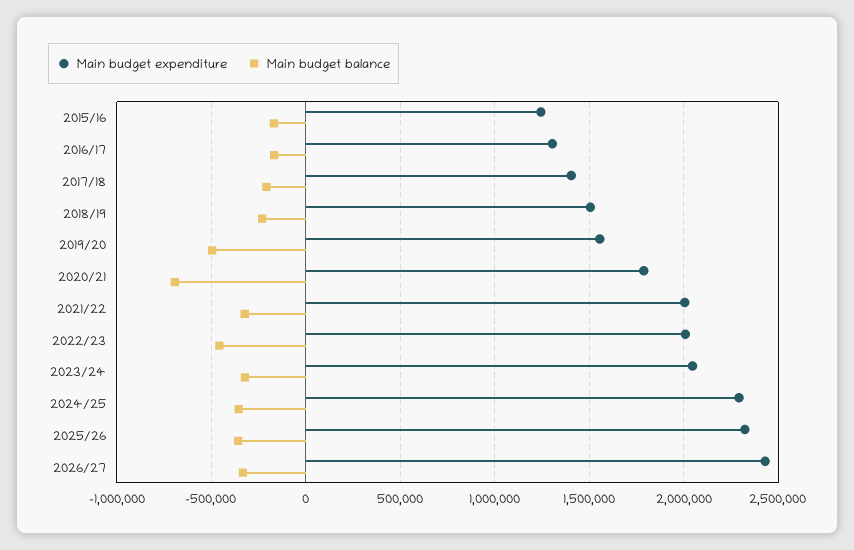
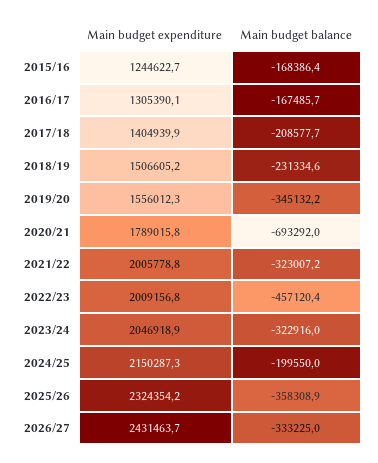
  {
    "Main budget expenditure": {
      "2015/16": 1244622.7,
      "2016/17": 1305390.1,
      "2017/18": 1404939.9,
      "2018/19": 1506605.2,
      "2019/20": 1556012.3,
      "2020/21": 1789015.8,
      "2021/22": 2005778.8,
      "2022/23": 2009156.8,
      "2023/24": 2046918.9,
-     "2024/25": 2300000,
+     "2024/25": 2150287.3,
      "2025/26": 2324354.2,
      "2026/27": 2431463.7
    },
    "Main budget balance": {
      "2015/16": -168386.4,
      "2016/17": -167485.7,
      "2017/18": -208577.7,
      "2018/19": -231334.6,
-     "2019/20": -500000,
+     "2019/20": -345132.2,
      "2020/21": -693292,
      "2021/22": -323007.2,
      "2022/23": -457120.4,
      "2023/24": -322916,
-     "2024/25": -350000,
+     "2024/25": -199550,
      "2025/26": -358308.9,
      "2026/27": -333225
    }
  }

